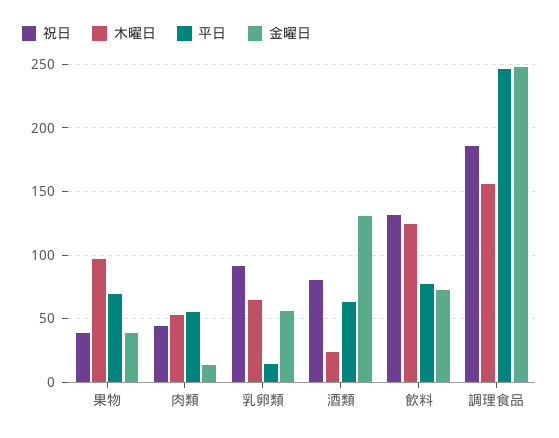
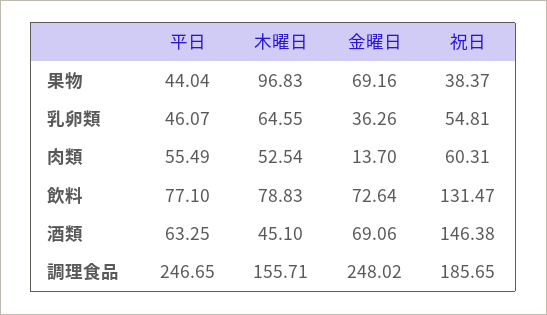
  {
    "祝日": {
      "果物": 38.37,
-     "肉類": 45,
+     "肉類": 60.31,
-     "乳卵類": 90,
+     "乳卵類": 54.81,
-     "酒類": 80,
+     "酒類": 146.38,
      "飲料": 131.47,
      "調理食品": 185.65
    },
    "木曜日": {
      "果物": 96.83,
      "肉類": 52.54,
      "乳卵類": 64.55,
-     "酒類": 25,
+     "酒類": 45.1,
-     "飲料": 125,
+     "飲料": 78.83,
      "調理食品": 155.71
    },
    "平日": {
-     "果物": 70,
+     "果物": 44.04,
      "肉類": 55.49,
-     "乳卵類": 15,
+     "乳卵類": 46.07,
      "酒類": 63.25,
      "飲料": 77.1,
      "調理食品": 246.65
    },
    "金曜日": {
-     "果物": 40,
+     "果物": 69.16,
      "肉類": 13.7,
-     "乳卵類": 55,
+     "乳卵類": 36.26,
-     "酒類": 130,
+     "酒類": 69.06,
      "飲料": 72.64,
      "調理食品": 248.02
    }
  }

